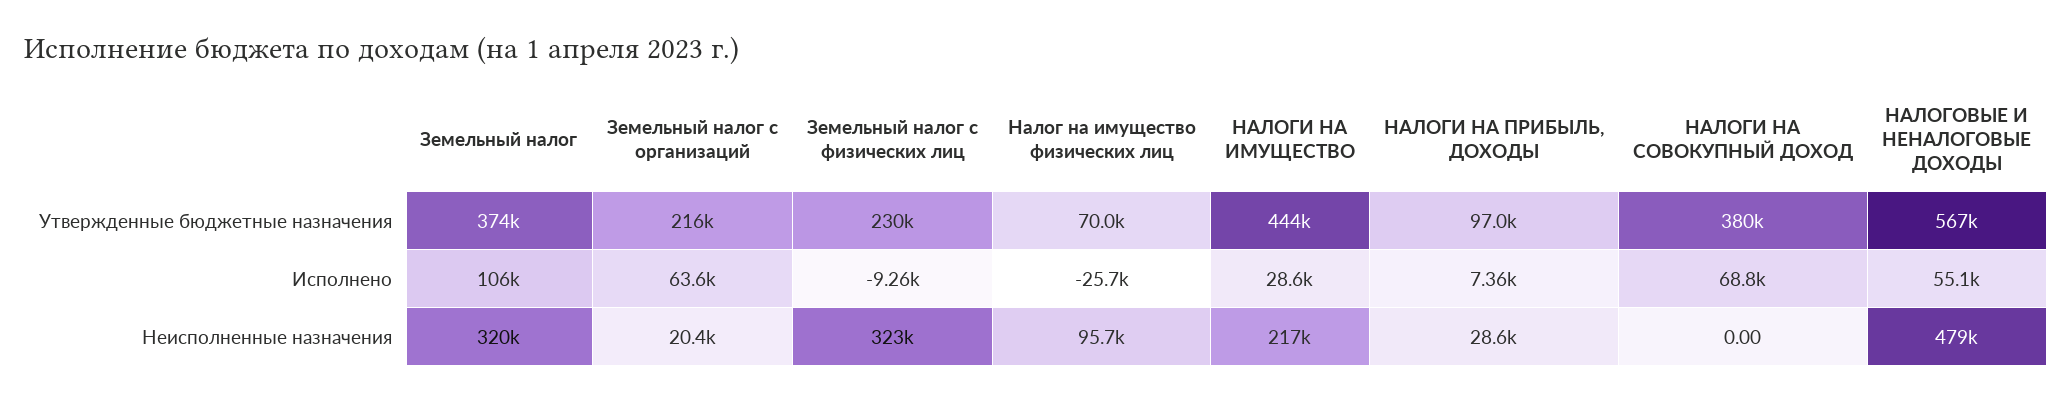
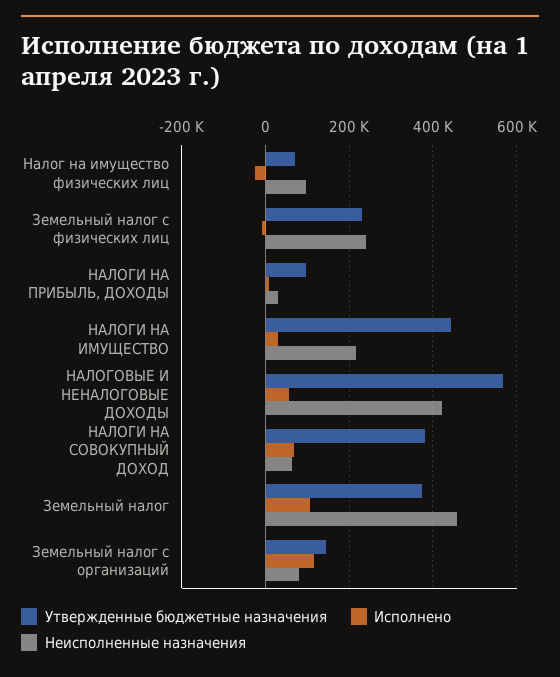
  {
    "Утвержденные бюджетные назначения": {
      "Земельный налог": 374000,
-     "Земельный налог с организаций": 216000,
+     "Земельный налог с организаций": 140000,
      "Земельный налог с физических лиц": 230000,
      "Налог на имущество физических лиц": 70000,
      "НАЛОГИ НА ИМУЩЕСТВО": 444000,
      "НАЛОГИ НА ПРИБЫЛЬ, ДОХОДЫ": 97000,
      "НАЛОГИ НА СОВОКУПНЫЙ ДОХОД": 380000,
      "НАЛОГОВЫЕ И НЕНАЛОГОВЫЕ ДОХОДЫ": 567000
    },
    "Исполнено": {
      "Земельный налог": 106000,
-     "Земельный налог с организаций": 63600,
+     "Земельный налог с организаций": 120000,
      "Земельный налог с физических лиц": -9260,
      "Налог на имущество физических лиц": -25700,
      "НАЛОГИ НА ИМУЩЕСТВО": 28600,
      "НАЛОГИ НА ПРИБЫЛЬ, ДОХОДЫ": 7360,
      "НАЛОГИ НА СОВОКУПНЫЙ ДОХОД": 68800,
      "НАЛОГОВЫЕ И НЕНАЛОГОВЫЕ ДОХОДЫ": 55100
    },
    "Неисполненные назначения": {
-     "Земельный налог": 320000,
+     "Земельный налог": 460000,
-     "Земельный налог с организаций": 20400,
+     "Земельный налог с организаций": 80000,
-     "Земельный налог с физических лиц": 323000,
+     "Земельный налог с физических лиц": 240000,
      "Налог на имущество физических лиц": 95700,
      "НАЛОГИ НА ИМУЩЕСТВО": 217000,
      "НАЛОГИ НА ПРИБЫЛЬ, ДОХОДЫ": 28600,
-     "НАЛОГИ НА СОВОКУПНЫЙ ДОХОД": 0,
+     "НАЛОГИ НА СОВОКУПНЫЙ ДОХОД": 60000,
-     "НАЛОГОВЫЕ И НЕНАЛОГОВЫЕ ДОХОДЫ": 479000
+     "НАЛОГОВЫЕ И НЕНАЛОГОВЫЕ ДОХОДЫ": 420000
    }
  }

